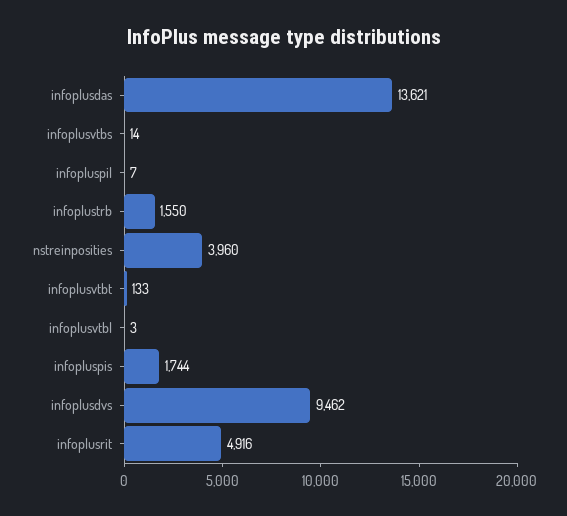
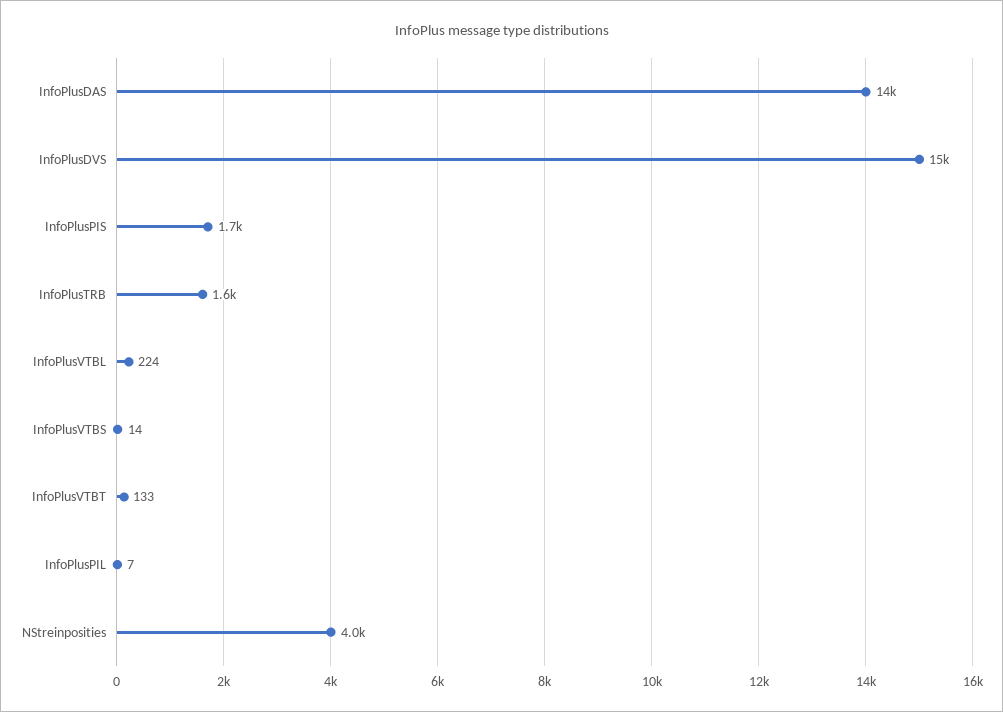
  {
    "infoplusdas": 13621,
    "infoplusvtbs": 14,
    "infopluspil": 7,
    "infoplustrb": 1550,
    "nstreinposities": 3960,
    "infoplusvtbt": 133,
-   "infoplusvtbl": 3,
+   "infoplusvtbl": 224,
    "infopluspis": 1744,
-   "infoplusdvs": 9462,
+   "infoplusdvs": 15000
-   "infoplusrit": 4916
  }

